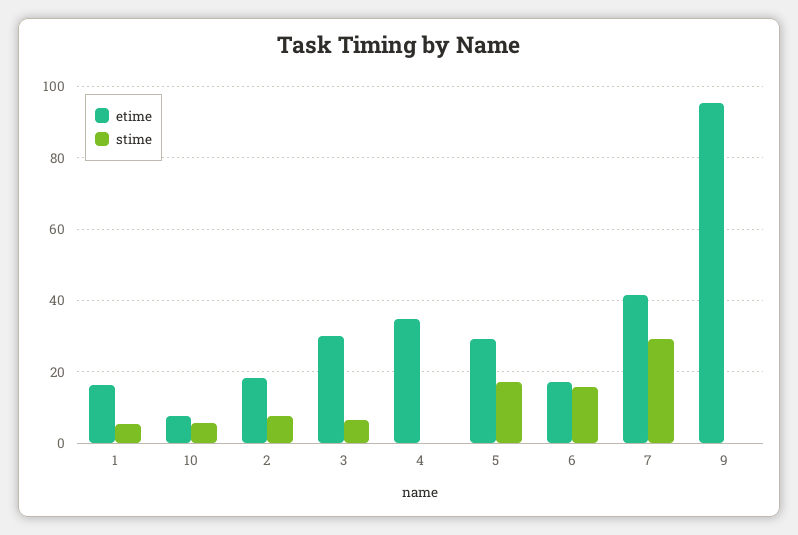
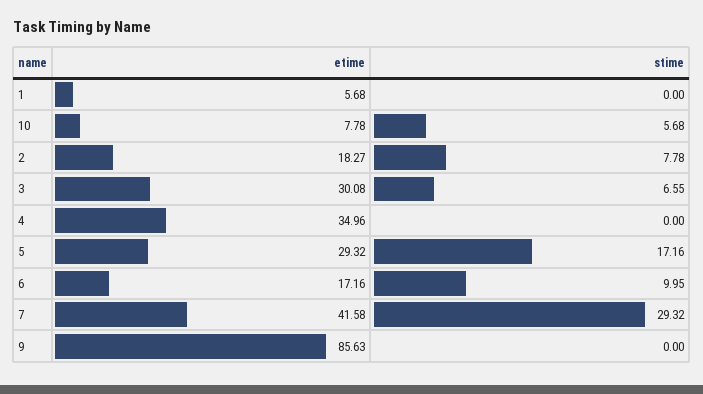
  {
    "etime": {
-     "1": 16,
+     "1": 5.68,
      "10": 7.78,
      "2": 18.27,
      "3": 30.08,
      "4": 34.96,
      "5": 29.32,
      "6": 17.16,
      "7": 41.58,
-     "9": 96
+     "9": 85.63
    },
    "stime": {
-     "1": 6,
+     "1": 0,
      "10": 5.68,
      "2": 7.78,
      "3": 6.55,
      "4": 0,
      "5": 17.16,
-     "6": 16,
+     "6": 9.95,
      "7": 29.32,
      "9": 0
    }
  }

